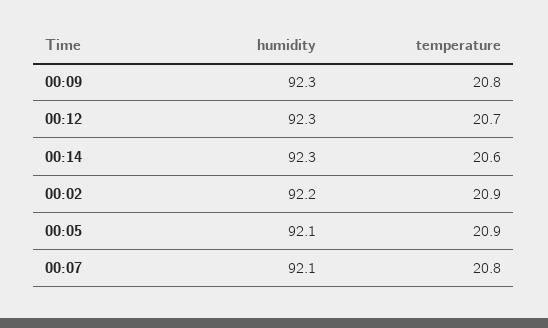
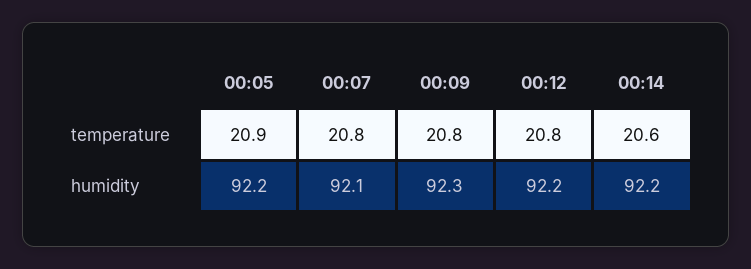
  {
    "humidity": {
      "00:09": 92.3,
-     "00:12": 92.3,
+     "00:12": 92.2,
-     "00:14": 92.3,
+     "00:14": 92.2,
-     "00:02": 92.2,
-     "00:05": 92.1,
+     "00:05": 92.2,
      "00:07": 92.1
    },
    "temperature": {
      "00:09": 20.8,
-     "00:12": 20.7,
+     "00:12": 20.8,
      "00:14": 20.6,
-     "00:02": 20.9,
      "00:05": 20.9,
      "00:07": 20.8
    }
  }

